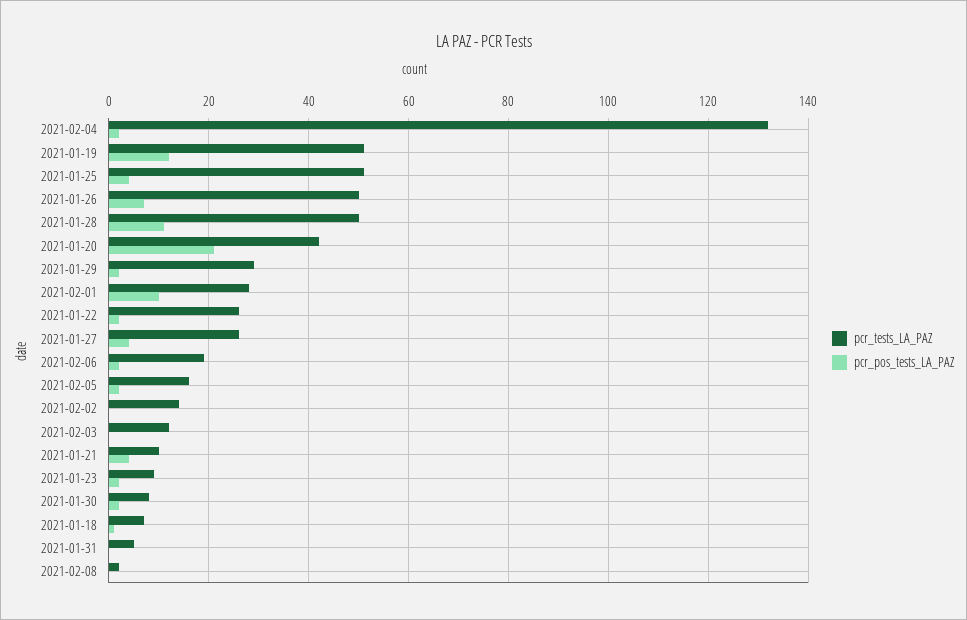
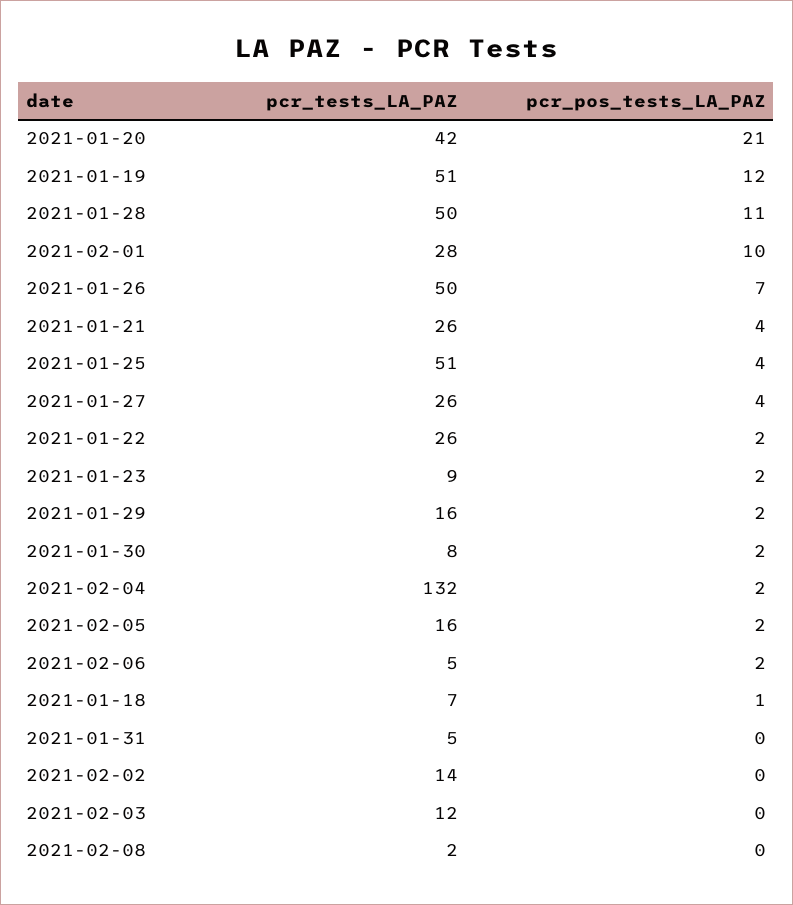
  {
    "pcr_tests_LA_PAZ": {
      "2021-02-04": 132,
      "2021-01-19": 51,
      "2021-01-25": 51,
      "2021-01-26": 50,
      "2021-01-28": 50,
      "2021-01-20": 42,
-     "2021-01-29": 30,
+     "2021-01-29": 16,
      "2021-02-01": 28,
      "2021-01-22": 26,
      "2021-01-27": 26,
-     "2021-02-06": 20,
+     "2021-02-06": 5,
      "2021-02-05": 16,
      "2021-02-02": 14,
      "2021-02-03": 12,
-     "2021-01-21": 10,
+     "2021-01-21": 26,
      "2021-01-23": 9,
      "2021-01-30": 8,
      "2021-01-18": 7,
      "2021-01-31": 5,
      "2021-02-08": 2
    },
    "pcr_pos_tests_LA_PAZ": {
      "2021-02-04": 2,
      "2021-01-19": 12,
      "2021-01-25": 4,
      "2021-01-26": 7,
      "2021-01-28": 11,
      "2021-01-20": 21,
      "2021-01-29": 2,
      "2021-02-01": 10,
      "2021-01-22": 2,
      "2021-01-27": 4,
      "2021-02-06": 2,
      "2021-02-05": 2,
      "2021-02-02": 0,
      "2021-02-03": 0,
      "2021-01-21": 4,
      "2021-01-23": 2,
      "2021-01-30": 2,
      "2021-01-18": 1,
      "2021-01-31": 0,
      "2021-02-08": 0
    }
  }

